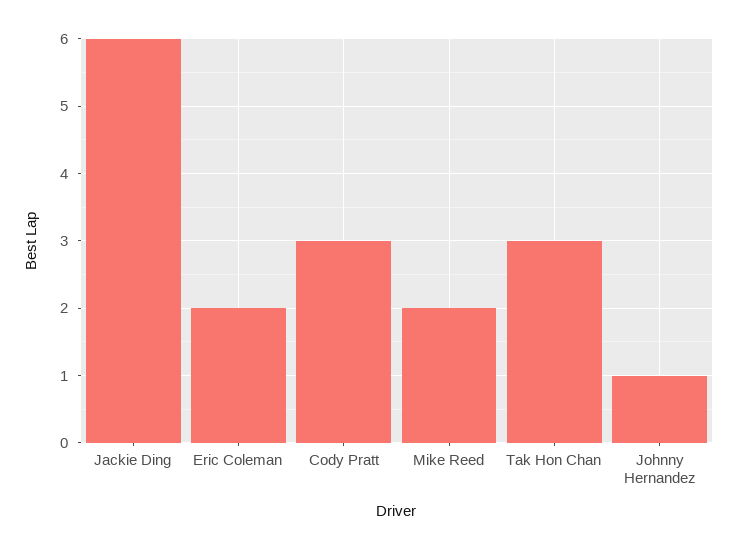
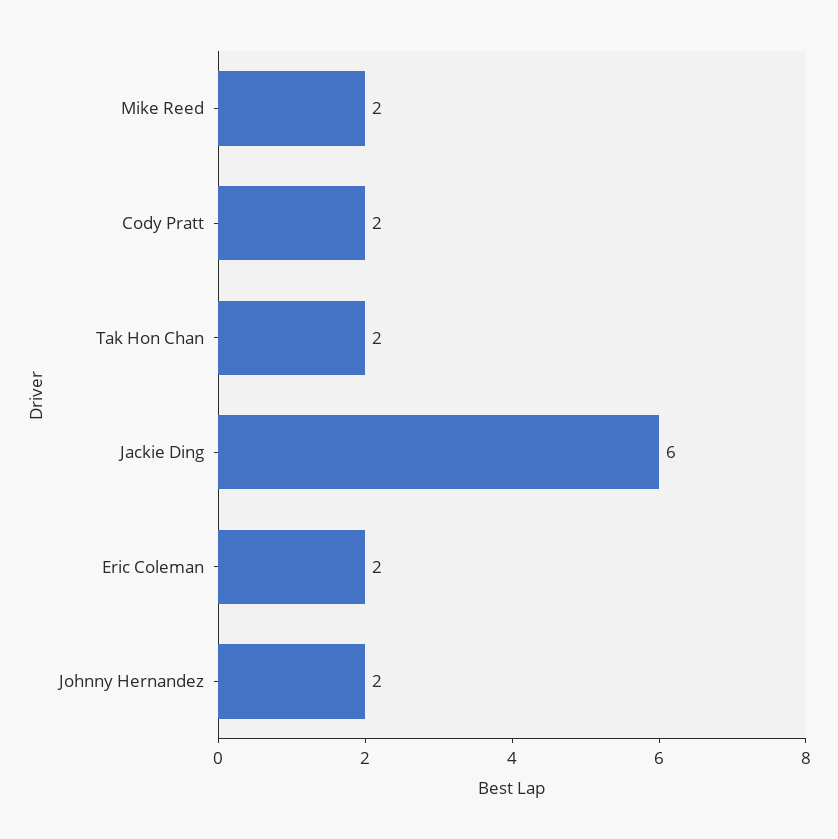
  {
    "Jackie Ding": 6,
    "Eric Coleman": 2,
-   "Cody Pratt": 3,
+   "Cody Pratt": 2,
    "Mike Reed": 2,
-   "Tak Hon Chan": 3,
+   "Tak Hon Chan": 2,
-   "Johnny Hernandez": 1
+   "Johnny Hernandez": 2
  }

